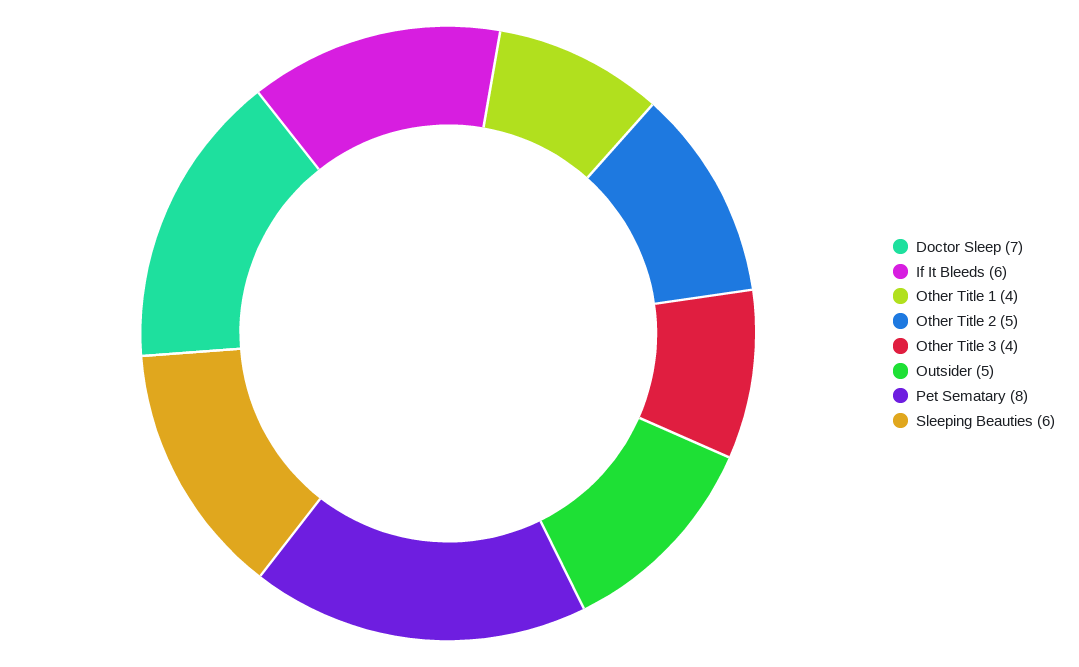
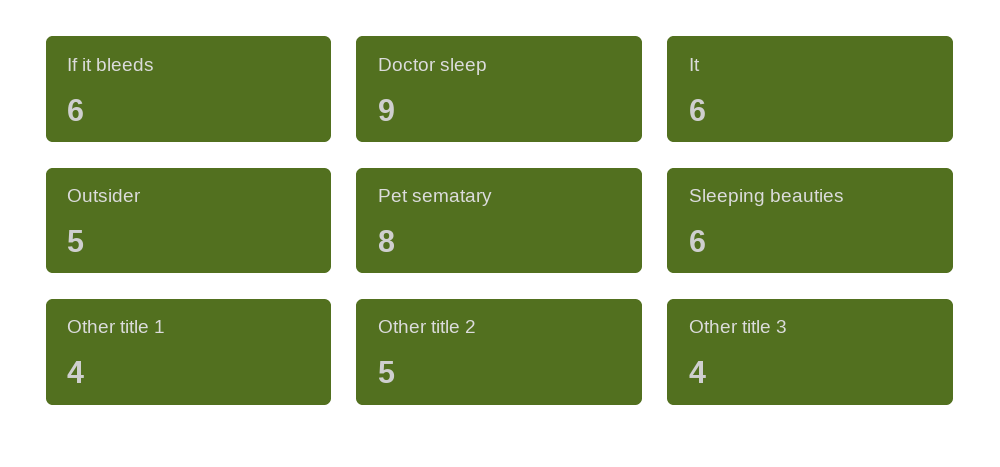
  {
-   "Doctor Sleep": 7,
+   "Doctor Sleep": 9,
    "If It Bleeds": 6,
    "Other Title 1": 4,
    "Other Title 2": 5,
    "Other Title 3": 4,
    "Outsider": 5,
    "Pet Sematary": 8,
-   "Sleeping Beauties": 6
+   "Sleeping Beauties": 6,
+   "It": 6
  }

